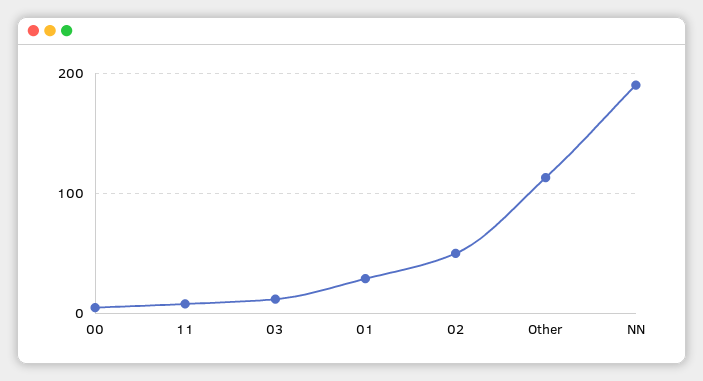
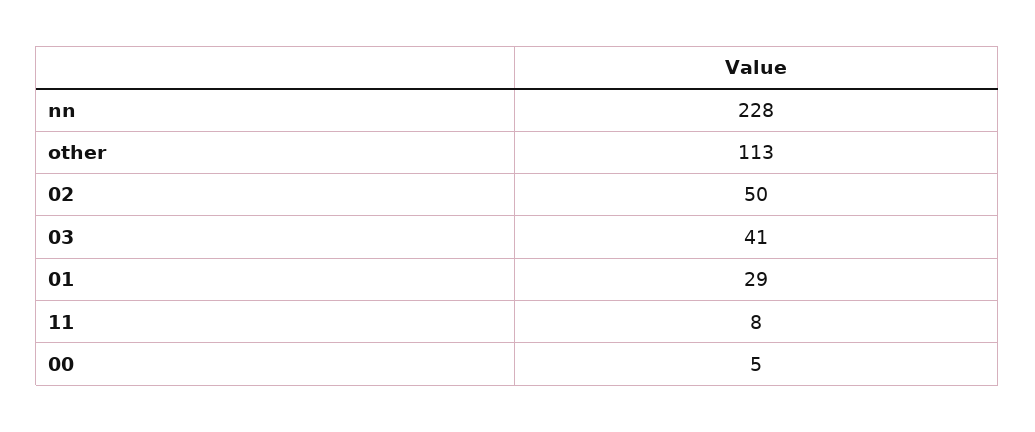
  {
    "00": 5,
    "11": 8,
-   "03": 10,
+   "03": 41,
    "01": 29,
    "02": 50,
    "Other": 113,
-   "NN": 190
+   "NN": 228
  }

